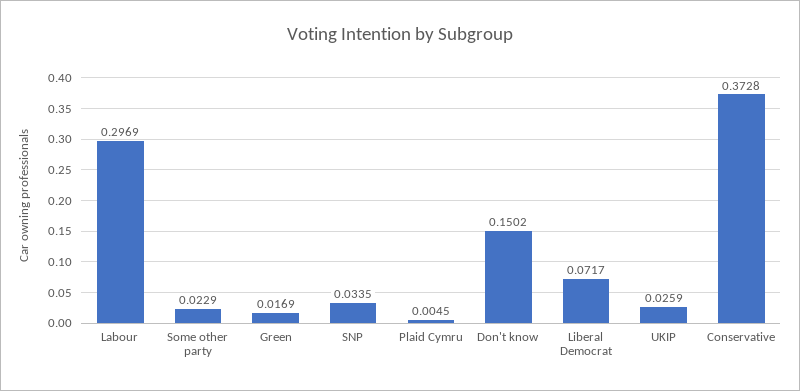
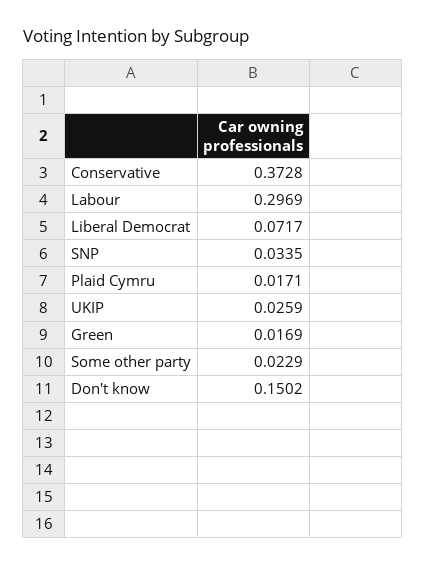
  {
    "Labour": 0.2969,
    "Some other party": 0.0229,
    "Green": 0.0169,
    "SNP": 0.0335,
-   "Plaid Cymru": 0.0045,
+   "Plaid Cymru": 0.0171,
    "Don't know": 0.1502,
    "Liberal Democrat": 0.0717,
    "UKIP": 0.0259,
    "Conservative": 0.3728
  }

